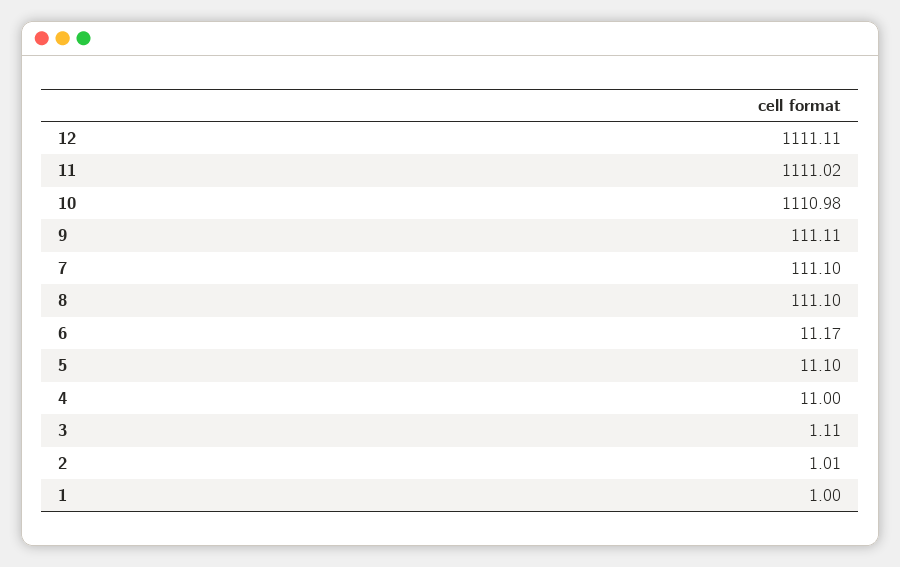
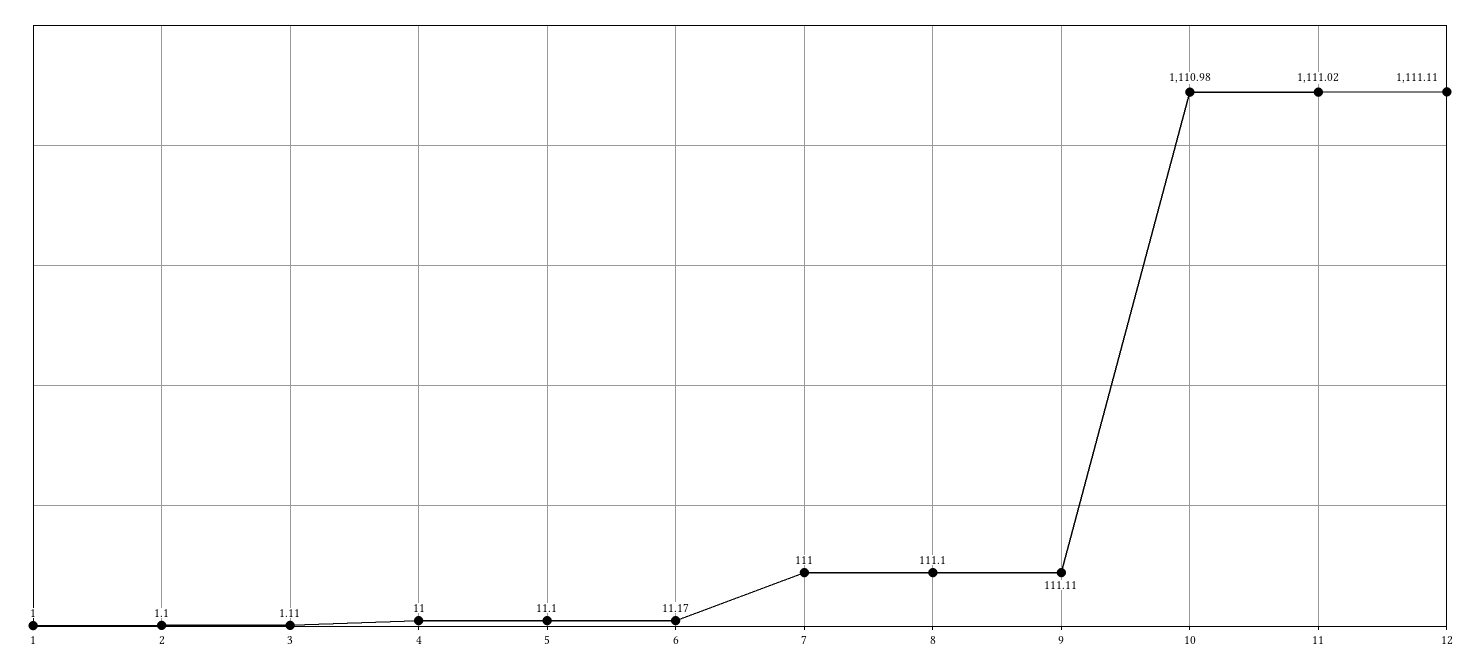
  {
    "12": 1111.11,
    "11": 1111.02,
    "10": 1110.98,
    "9": 111.11,
-   "7": 111.1,
+   "7": 111,
    "8": 111.1,
    "6": 11.17,
    "5": 11.1,
    "4": 11,
    "3": 1.11,
-   "2": 1.01,
+   "2": 1.1,
    "1": 1
  }

